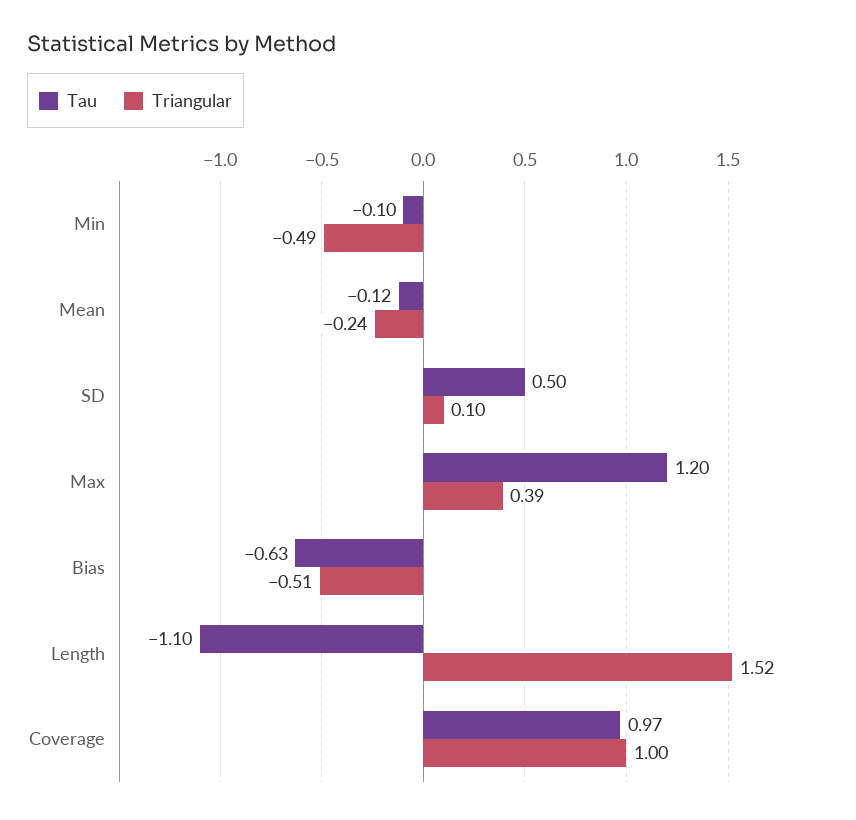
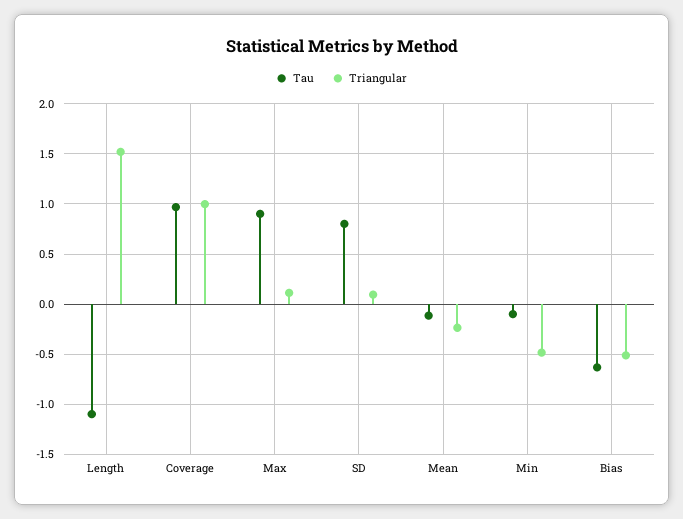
  {
    "Tau": {
      "Min": -0.1,
      "Mean": -0.12,
-     "SD": 0.5,
+     "SD": 0.8,
-     "Max": 1.2,
+     "Max": 0.9,
      "Bias": -0.63,
      "Length": -1.1,
      "Coverage": 0.97
    },
    "Triangular": {
      "Min": -0.49,
      "Mean": -0.24,
      "SD": 0.1,
-     "Max": 0.39,
+     "Max": 0.1,
      "Bias": -0.51,
      "Length": 1.52,
      "Coverage": 1
    }
  }

